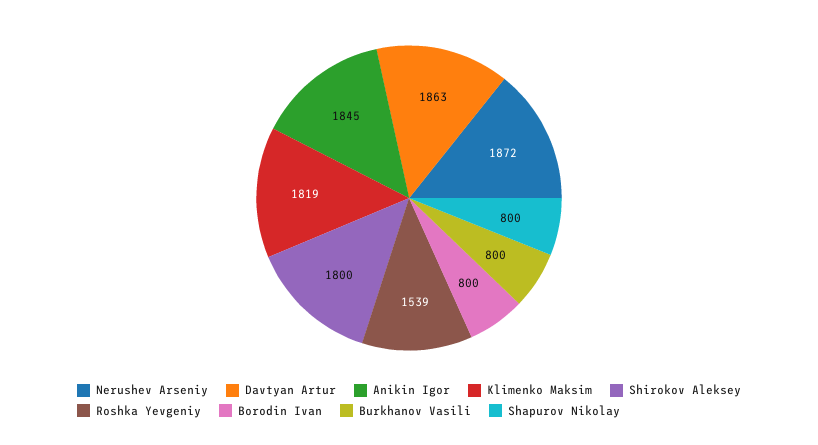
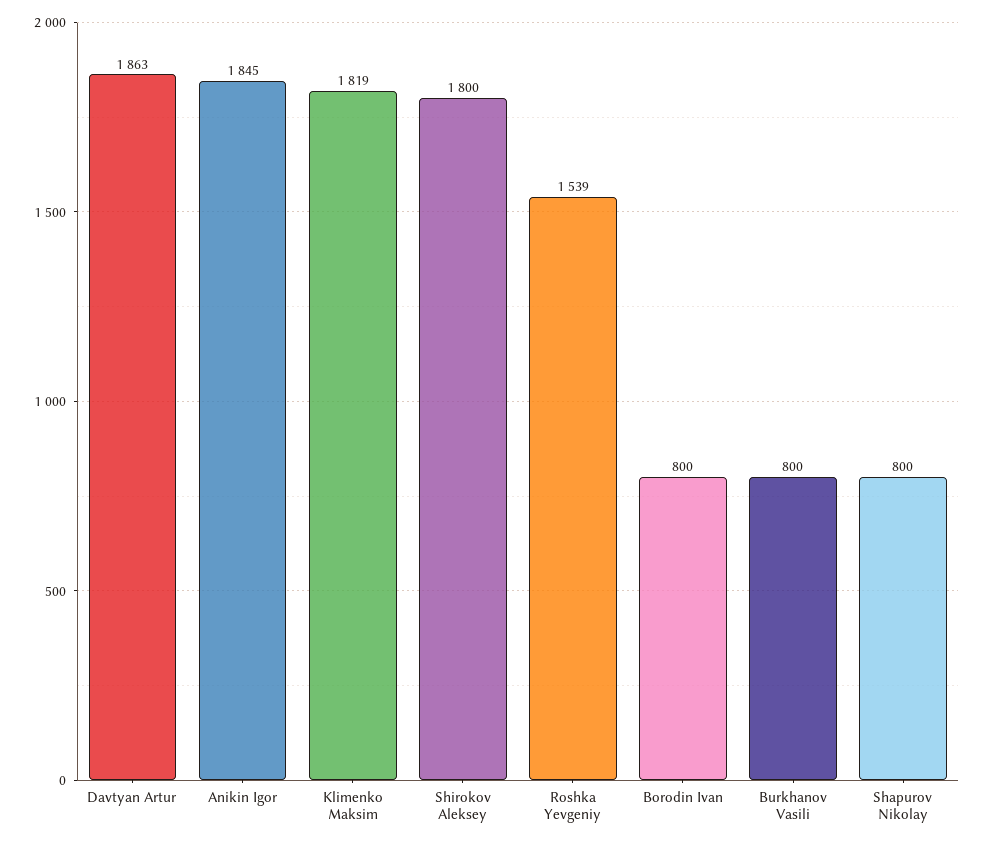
  {
-   "Nerushev Arseniy": 1872,
    "Davtyan Artur": 1863,
    "Anikin Igor": 1845,
    "Klimenko Maksim": 1819,
    "Shirokov Aleksey": 1800,
    "Roshka Yevgeniy": 1539,
    "Borodin Ivan": 800,
    "Burkhanov Vasili": 800,
    "Shapurov Nikolay": 800
  }

